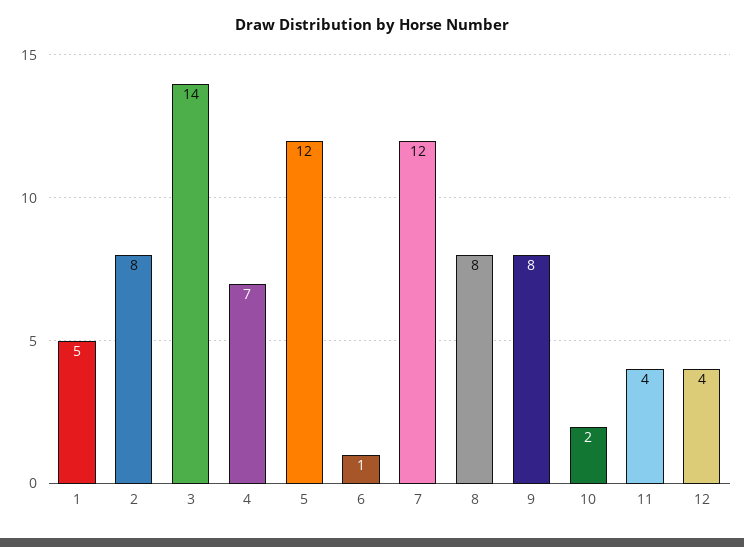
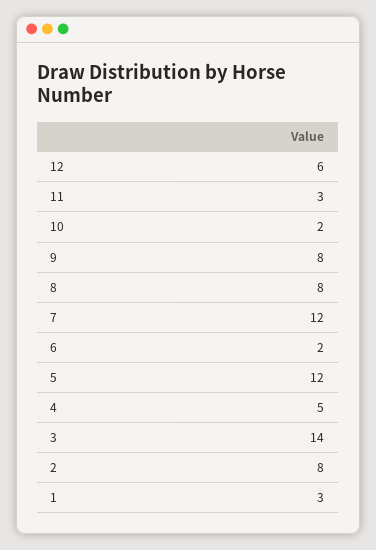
  {
-   "1": 5,
+   "1": 3,
    "2": 8,
    "3": 14,
-   "4": 7,
+   "4": 5,
    "5": 12,
-   "6": 1,
+   "6": 2,
    "7": 12,
    "8": 8,
    "9": 8,
    "10": 2,
-   "11": 4,
+   "11": 3,
-   "12": 4
+   "12": 6
  }

